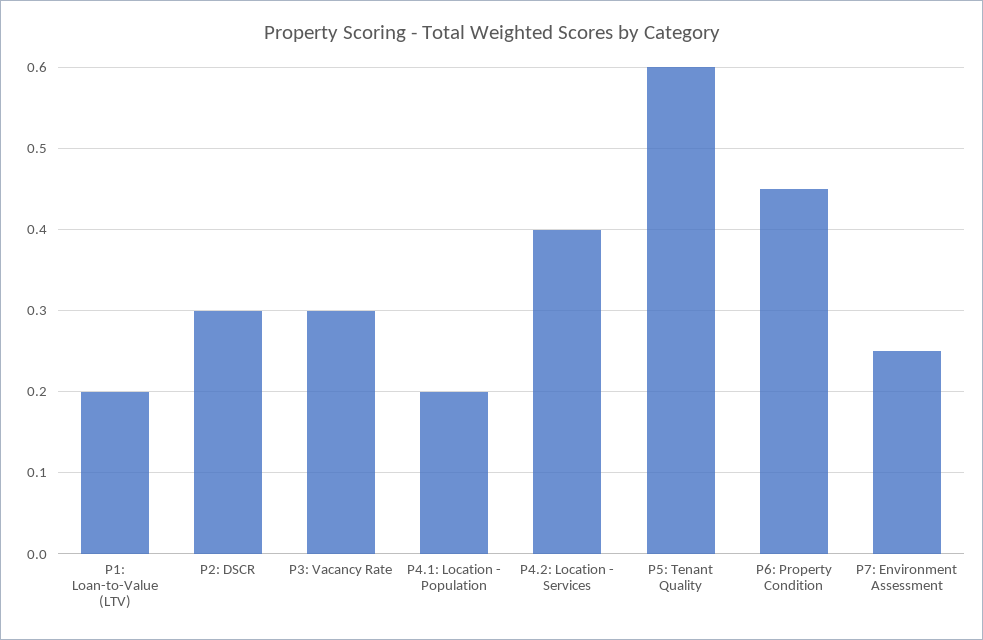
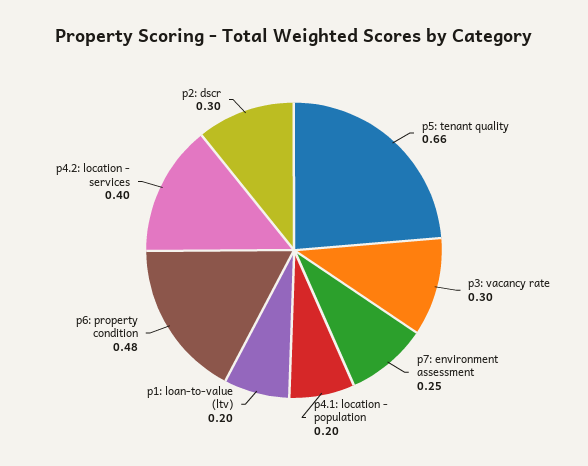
  {
    "P1: Loan-to-Value (LTV)": 0.2,
    "P2: DSCR": 0.3,
    "P3: Vacancy Rate": 0.3,
    "P4.1: Location - Population": 0.2,
    "P4.2: Location - Services": 0.4,
-   "P5: Tenant Quality": 0.6,
+   "P5: Tenant Quality": 0.66,
-   "P6: Property Condition": 0.45,
+   "P6: Property Condition": 0.48,
    "P7: Environment Assessment": 0.25
  }

